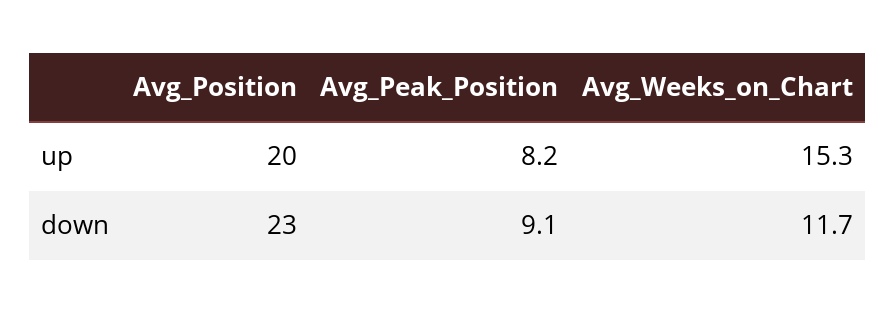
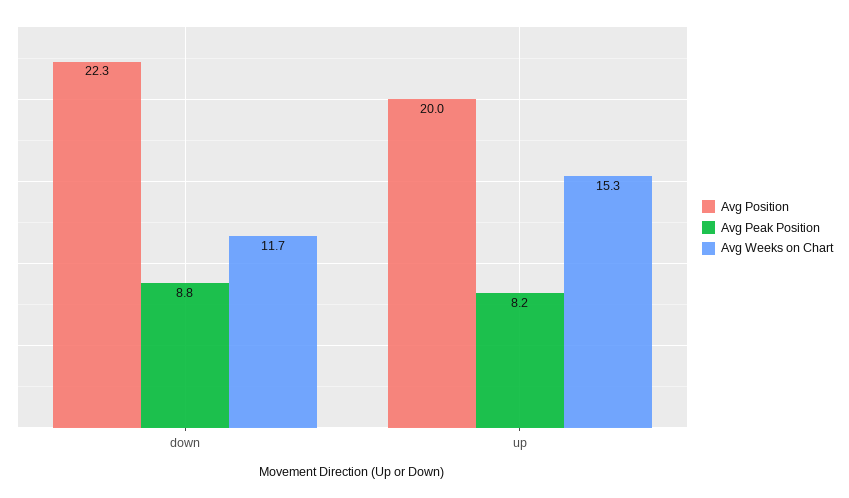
  {
    "Avg_Position": {
      "up": 20,
-     "down": 23
+     "down": 22.3
    },
    "Avg_Peak_Position": {
      "up": 8.2,
-     "down": 9.1
+     "down": 8.8
    },
    "Avg_Weeks_on_Chart": {
      "up": 15.3,
      "down": 11.7
    }
  }

